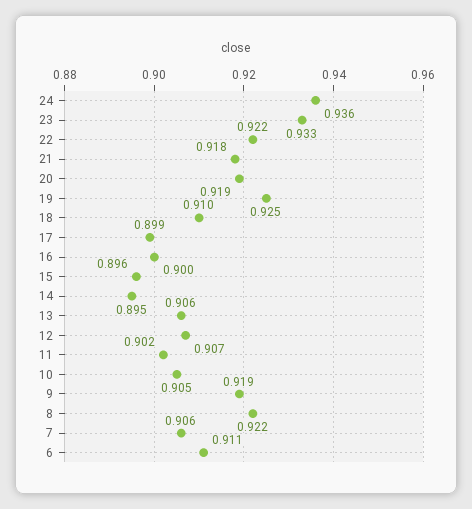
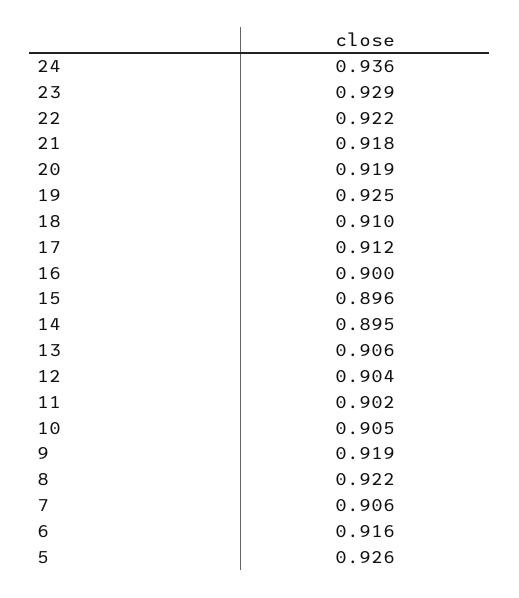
  {
    "24": 0.936,
-   "23": 0.933,
+   "23": 0.929,
    "22": 0.922,
    "21": 0.918,
    "20": 0.919,
    "19": 0.925,
    "18": 0.91,
-   "17": 0.899,
+   "17": 0.912,
    "16": 0.9,
    "15": 0.896,
    "14": 0.895,
    "13": 0.906,
-   "12": 0.907,
+   "12": 0.904,
    "11": 0.902,
    "10": 0.905,
    "9": 0.919,
    "8": 0.922,
    "7": 0.906,
-   "6": 0.911
+   "6": 0.916,
+   "5": 0.926
  }

